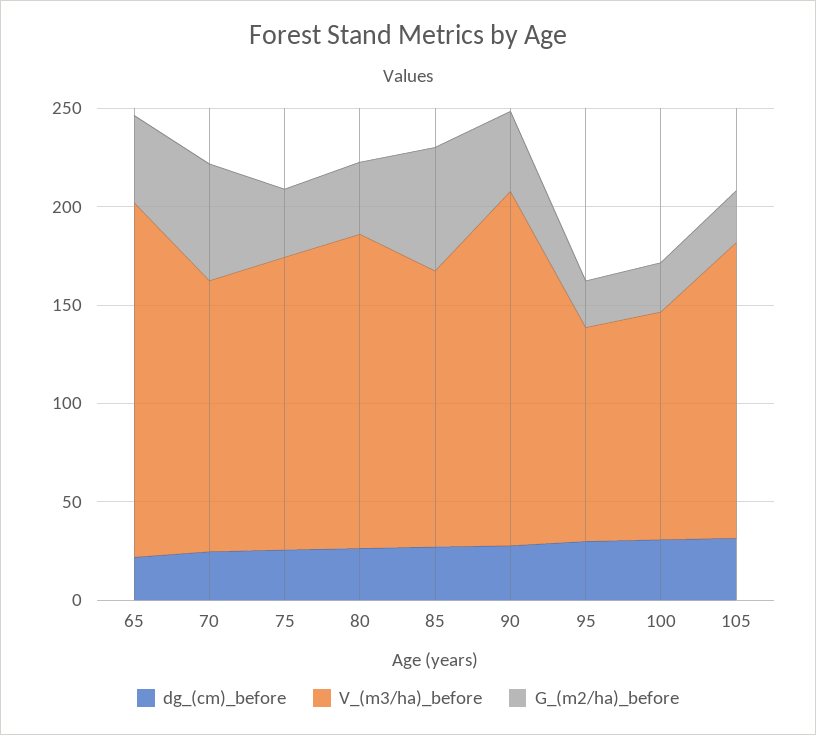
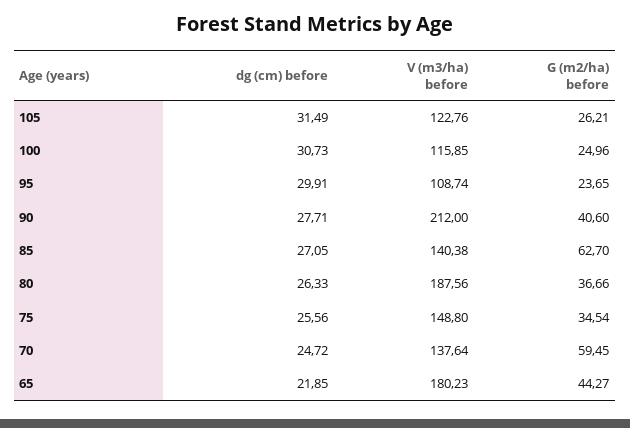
  {
    "dg_(cm)_before": {
      "65": 21.85,
      "70": 24.72,
      "75": 25.56,
      "80": 26.33,
      "85": 27.05,
      "90": 27.71,
      "95": 29.91,
      "100": 30.73,
      "105": 31.49
    },
    "V_(m3/ha)_before": {
      "65": 180.23,
      "70": 137.64,
      "75": 148.8,
-     "80": 160,
+     "80": 187.56,
      "85": 140.38,
-     "90": 180,
+     "90": 212,
      "95": 108.74,
      "100": 115.85,
-     "105": 150
+     "105": 122.76
    },
    "G_(m2/ha)_before": {
      "65": 44.27,
      "70": 59.45,
      "75": 34.54,
      "80": 36.66,
      "85": 62.7,
      "90": 40.6,
      "95": 23.65,
      "100": 24.96,
      "105": 26.21
    }
  }

